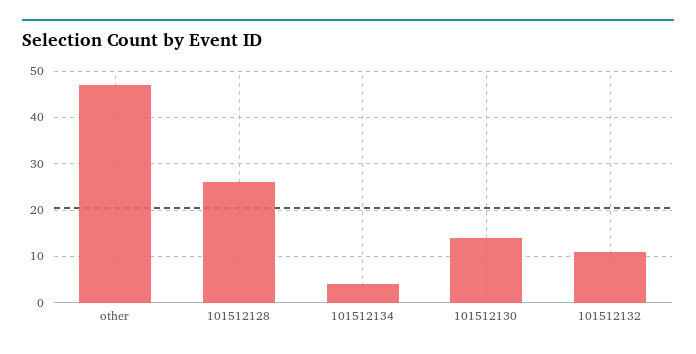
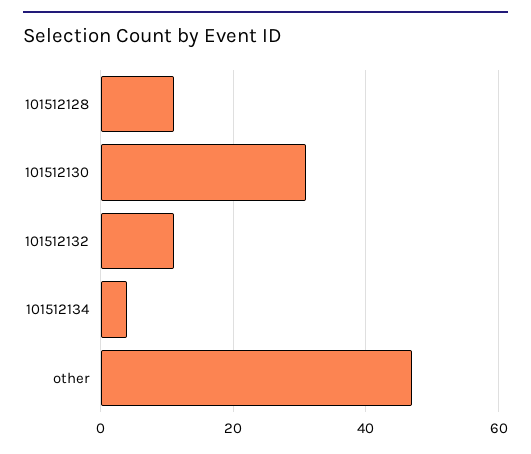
  {
    "other": 45,
-   "101512128": 25,
+   "101512128": 10,
    "101512134": 5,
-   "101512130": 15,
+   "101512130": 30,
    "101512132": 10
  }

